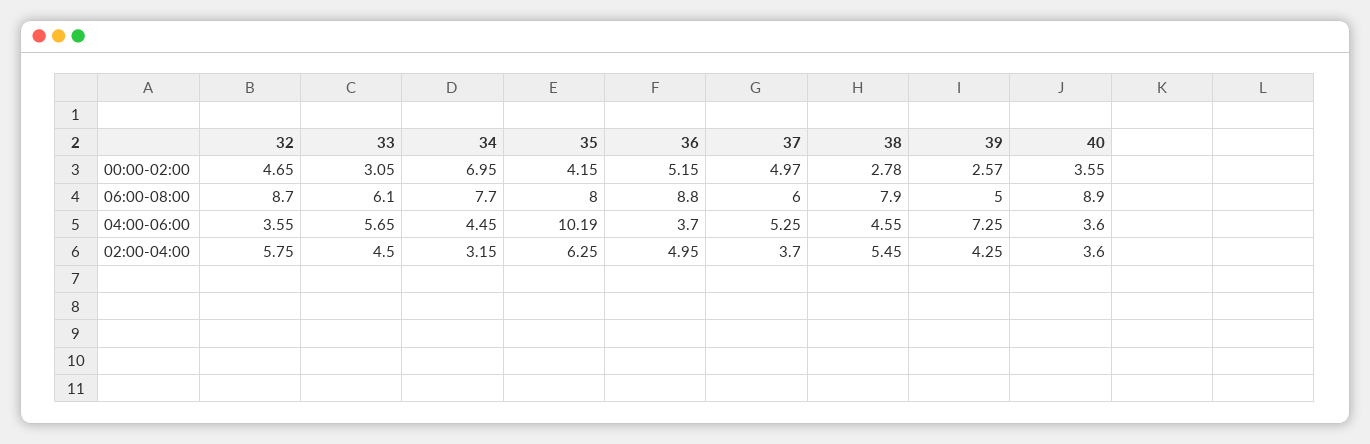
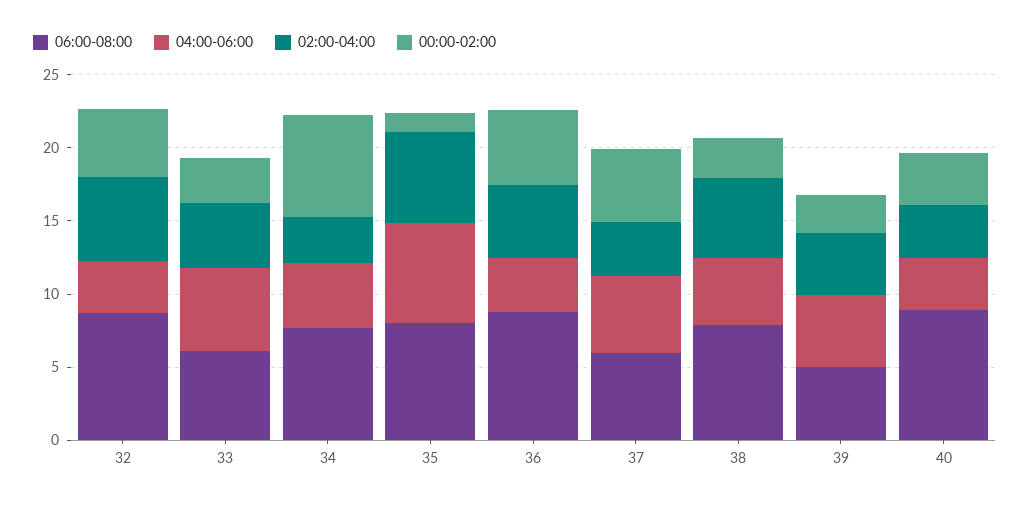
  {
    "00:00-02:00": {
      "32": 4.65,
      "33": 3.05,
      "34": 6.95,
-     "35": 4.15,
+     "35": 1,
      "36": 5.15,
      "37": 4.97,
      "38": 2.78,
      "39": 2.57,
      "40": 3.55
    },
    "06:00-08:00": {
      "32": 8.7,
      "33": 6.1,
      "34": 7.7,
      "35": 8,
      "36": 8.8,
      "37": 6,
      "38": 7.9,
      "39": 5,
      "40": 8.9
    },
    "04:00-06:00": {
      "32": 3.55,
      "33": 5.65,
      "34": 4.45,
-     "35": 10.19,
+     "35": 7,
      "36": 3.7,
      "37": 5.25,
      "38": 4.55,
-     "39": 7.25,
+     "39": 5,
      "40": 3.6
    },
    "02:00-04:00": {
      "32": 5.75,
      "33": 4.5,
      "34": 3.15,
      "35": 6.25,
      "36": 4.95,
      "37": 3.7,
      "38": 5.45,
      "39": 4.25,
      "40": 3.6
    }
  }

